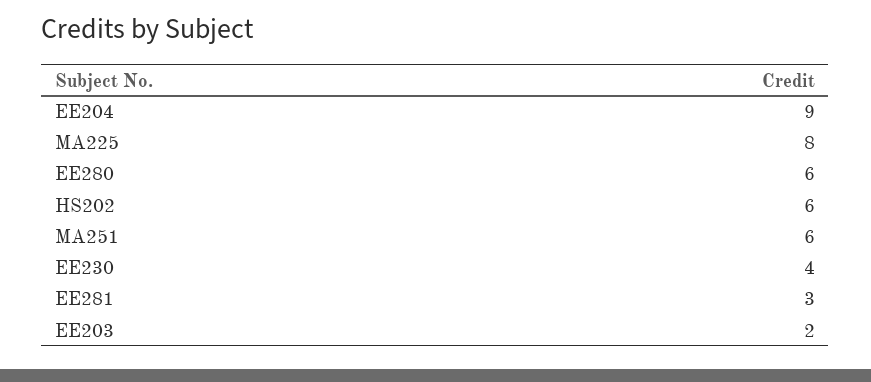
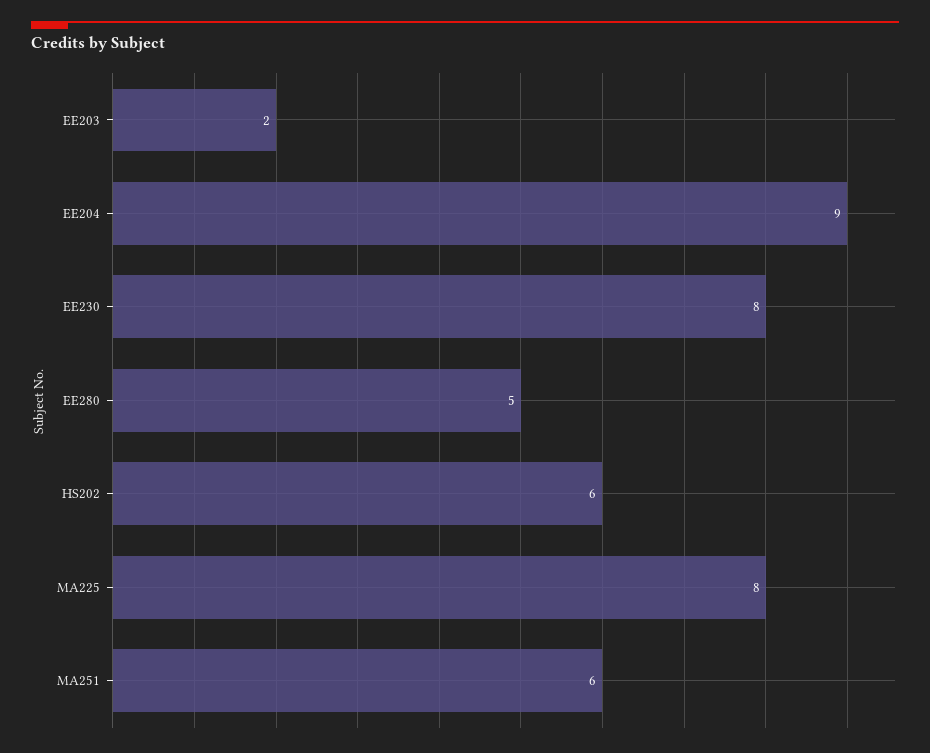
  {
    "EE204": 9,
    "MA225": 8,
-   "EE280": 6,
+   "EE280": 5,
    "HS202": 6,
    "MA251": 6,
-   "EE230": 4,
+   "EE230": 8,
-   "EE281": 3,
    "EE203": 2
  }

